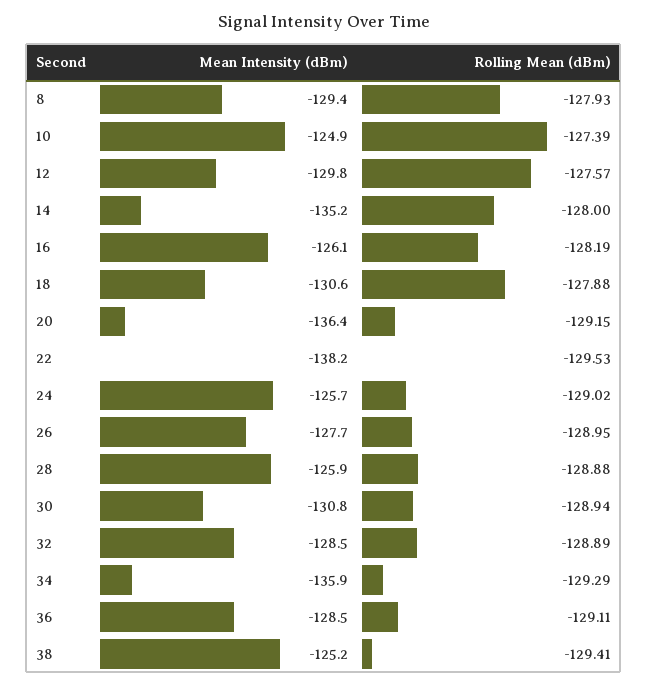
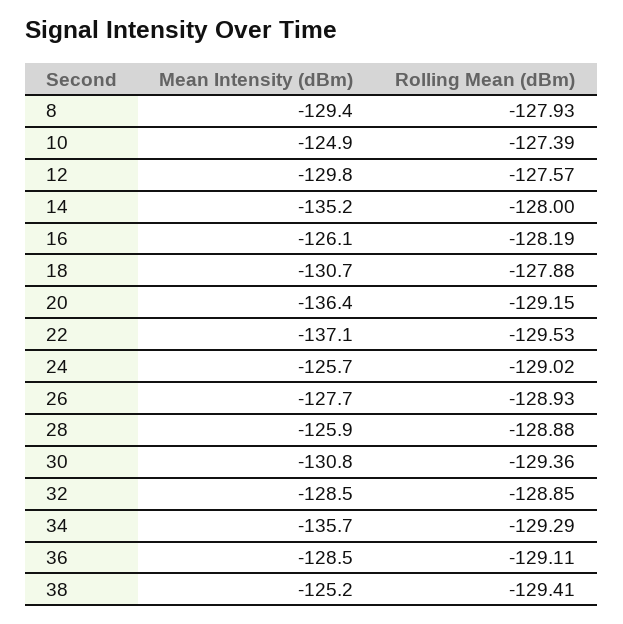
  {
    "Mean Intensity (dBm)": {
      "8": -129.4,
      "10": -124.9,
      "12": -129.8,
      "14": -135.2,
      "16": -126.1,
-     "18": -130.6,
+     "18": -130.7,
      "20": -136.4,
-     "22": -138.2,
+     "22": -137.1,
      "24": -125.7,
      "26": -127.7,
      "28": -125.9,
      "30": -130.8,
      "32": -128.5,
-     "34": -135.9,
+     "34": -135.7,
      "36": -128.5,
      "38": -125.2
    },
    "Rolling Mean (dBm)": {
      "8": -127.93,
      "10": -127.39,
      "12": -127.57,
      "14": -128,
      "16": -128.19,
      "18": -127.88,
      "20": -129.15,
      "22": -129.53,
      "24": -129.02,
-     "26": -128.95,
+     "26": -128.93,
      "28": -128.88,
-     "30": -128.94,
+     "30": -129.36,
-     "32": -128.89,
+     "32": -128.85,
      "34": -129.29,
      "36": -129.11,
      "38": -129.41
    }
  }

